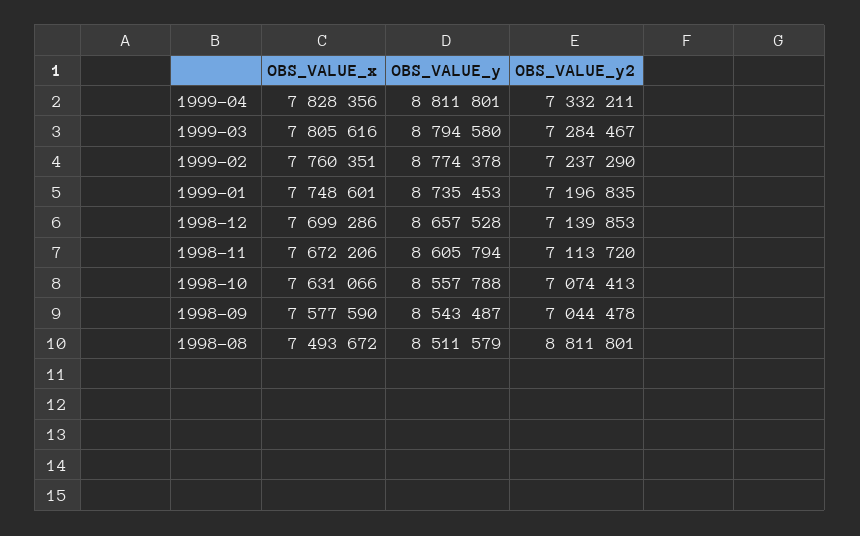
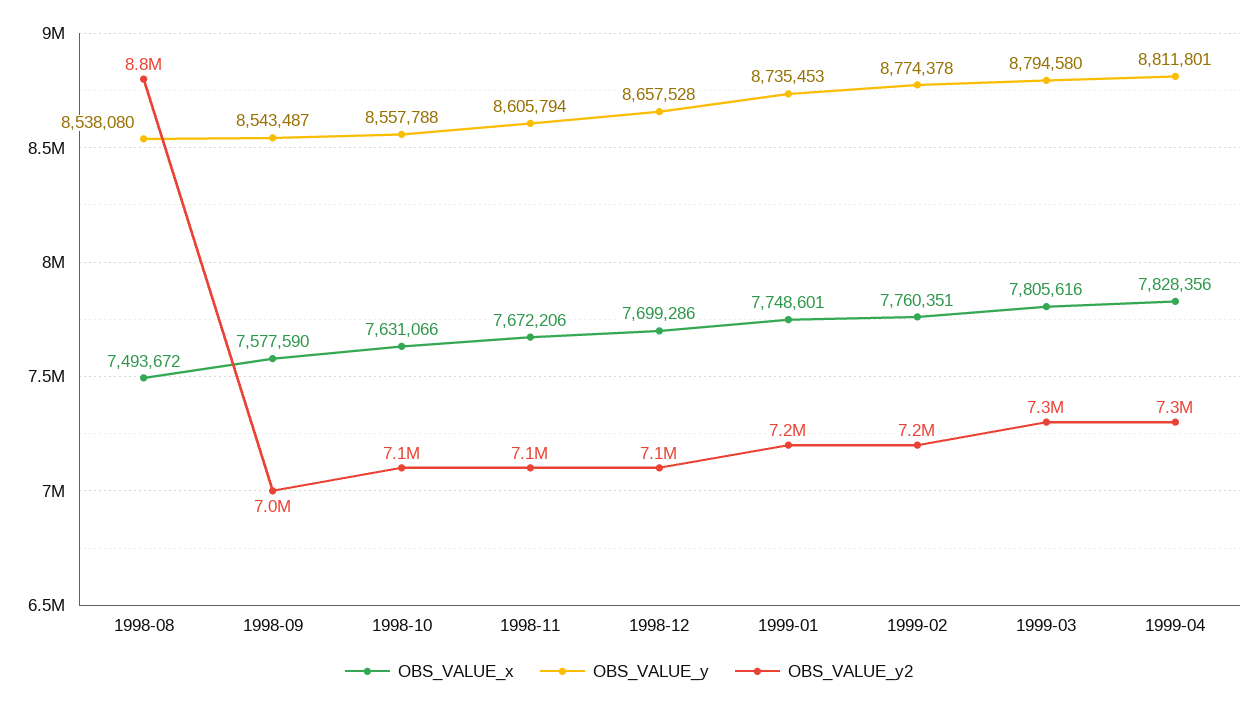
  {
    "OBS_VALUE_x": {
      "1999-04": 7828356,
      "1999-03": 7805616,
      "1999-02": 7760351,
      "1999-01": 7748601,
      "1998-12": 7699286,
      "1998-11": 7672206,
      "1998-10": 7631066,
      "1998-09": 7577590,
      "1998-08": 7493672
    },
    "OBS_VALUE_y": {
      "1999-04": 8811801,
      "1999-03": 8794580,
      "1999-02": 8774378,
      "1999-01": 8735453,
      "1998-12": 8657528,
      "1998-11": 8605794,
      "1998-10": 8557788,
      "1998-09": 8543487,
-     "1998-08": 8511579
+     "1998-08": 8538080
    },
    "OBS_VALUE_y2": {
      "1999-04": 7332211,
      "1999-03": 7284467,
      "1999-02": 7237290,
      "1999-01": 7196835,
      "1998-12": 7139853,
      "1998-11": 7113720,
      "1998-10": 7074413,
      "1998-09": 7044478,
      "1998-08": 8811801
    }
  }

